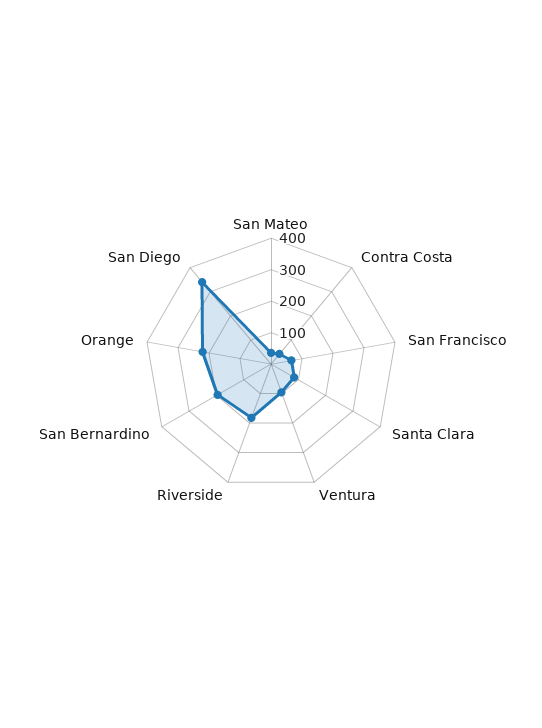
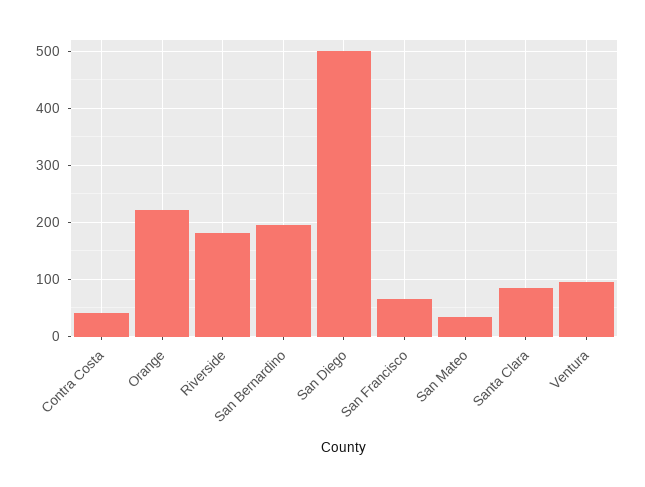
  {
    "San Mateo": 40,
    "Contra Costa": 40,
    "San Francisco": 60,
    "Santa Clara": 80,
    "Ventura": 100,
    "Riverside": 180,
    "San Bernardino": 200,
    "Orange": 220,
-   "San Diego": 350
+   "San Diego": 500
  }

